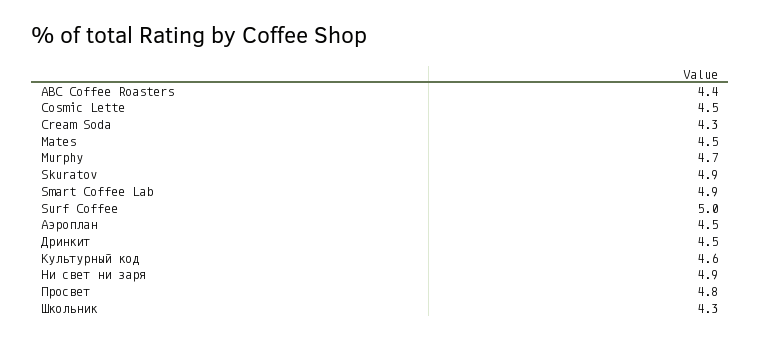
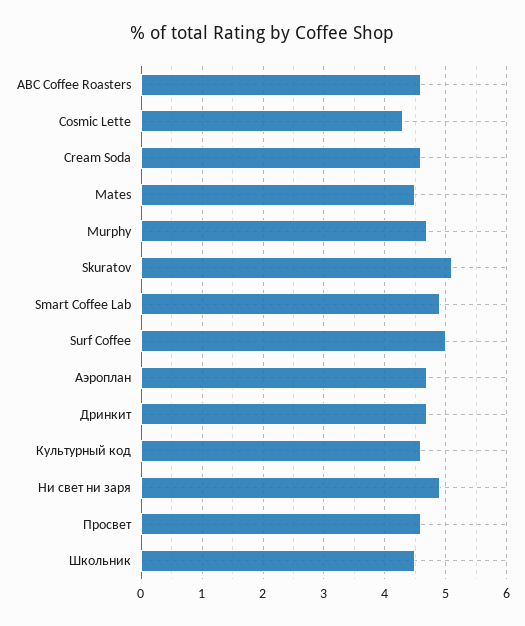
  {
-   "ABC Coffee Roasters": 4.4,
+   "ABC Coffee Roasters": 4.6,
-   "Cosmic Lette": 4.5,
+   "Cosmic Lette": 4.3,
-   "Cream Soda": 4.3,
+   "Cream Soda": 4.6,
    "Mates": 4.5,
    "Murphy": 4.7,
-   "Skuratov": 4.9,
+   "Skuratov": 5.1,
    "Smart Coffee Lab": 4.9,
    "Surf Coffee": 5,
-   "Аэроплан": 4.5,
+   "Аэроплан": 4.7,
-   "Дринкит": 4.5,
+   "Дринкит": 4.7,
    "Культурный код": 4.6,
    "Ни свет ни заря": 4.9,
-   "Просвет": 4.8,
+   "Просвет": 4.6,
-   "Школьник": 4.3
+   "Школьник": 4.5
  }

